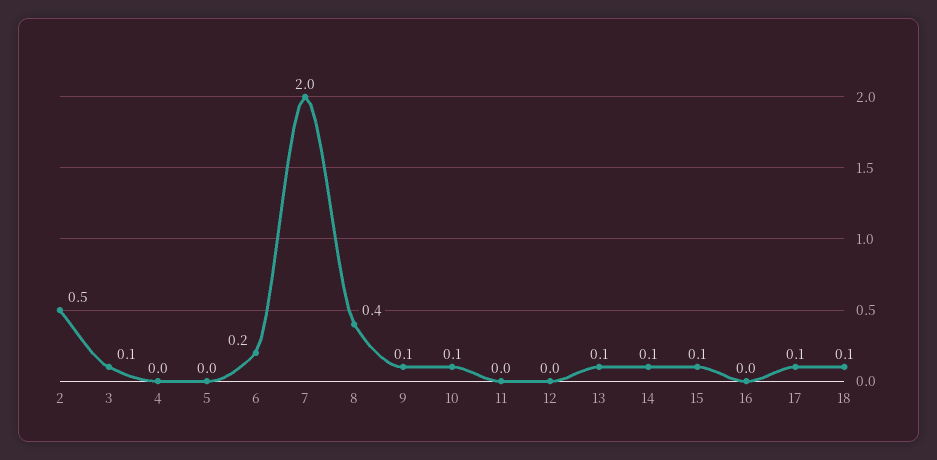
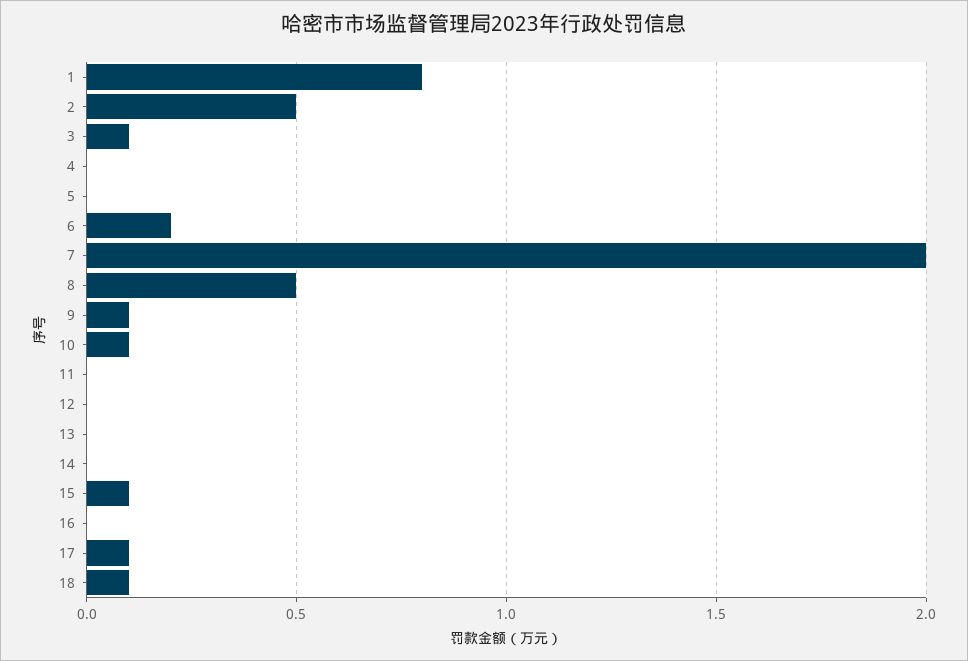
  {
    "2": 0.5,
    "3": 0.1,
    "4": 0,
    "5": 0,
    "6": 0.2,
    "7": 2,
-   "8": 0.4,
+   "8": 0.5,
    "9": 0.1,
    "10": 0.1,
    "11": 0,
    "12": 0,
-   "13": 0.1,
+   "13": 0,
-   "14": 0.1,
+   "14": 0,
    "15": 0.1,
    "16": 0,
    "17": 0.1,
-   "18": 0.1
+   "18": 0.1,
+   "1": 0.8
  }

